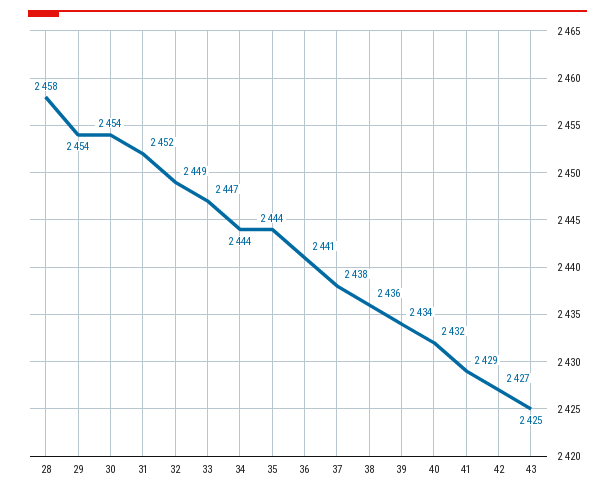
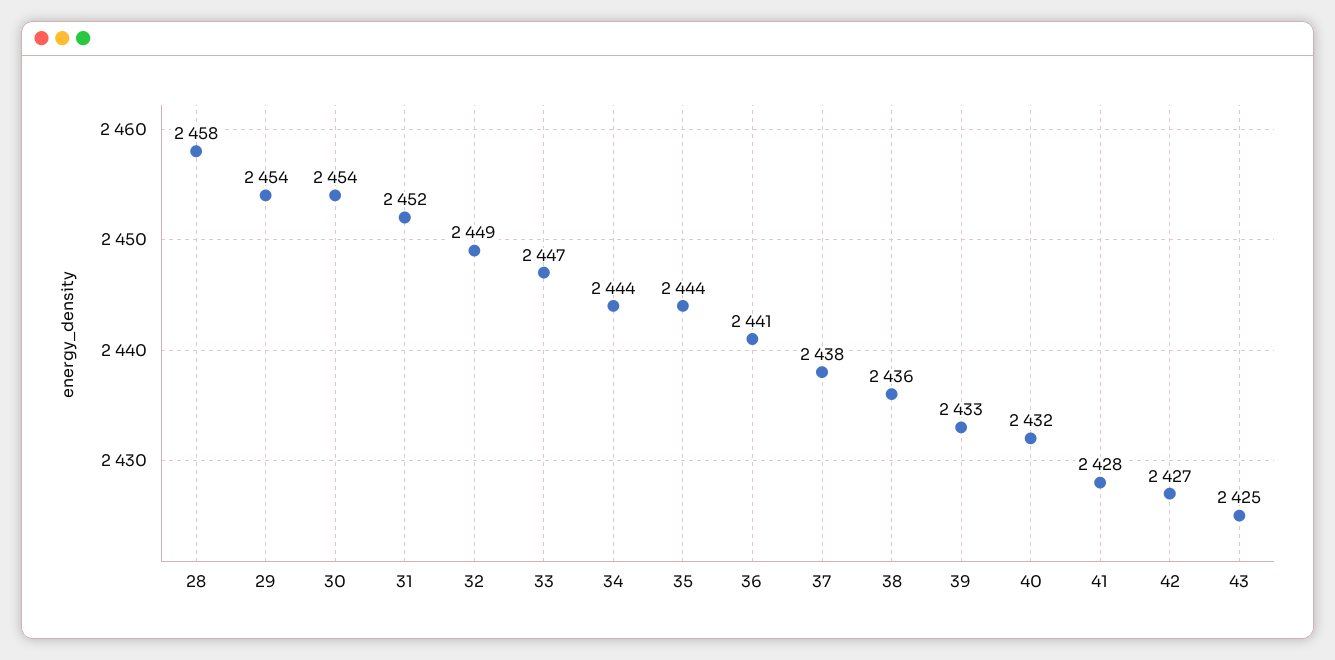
  {
    "28": 2458,
    "29": 2454,
    "30": 2454,
    "31": 2452,
    "32": 2449,
    "33": 2447,
    "34": 2444,
    "35": 2444,
    "36": 2441,
    "37": 2438,
    "38": 2436,
-   "39": 2434,
+   "39": 2433,
    "40": 2432,
-   "41": 2429,
+   "41": 2428,
    "42": 2427,
    "43": 2425
  }

